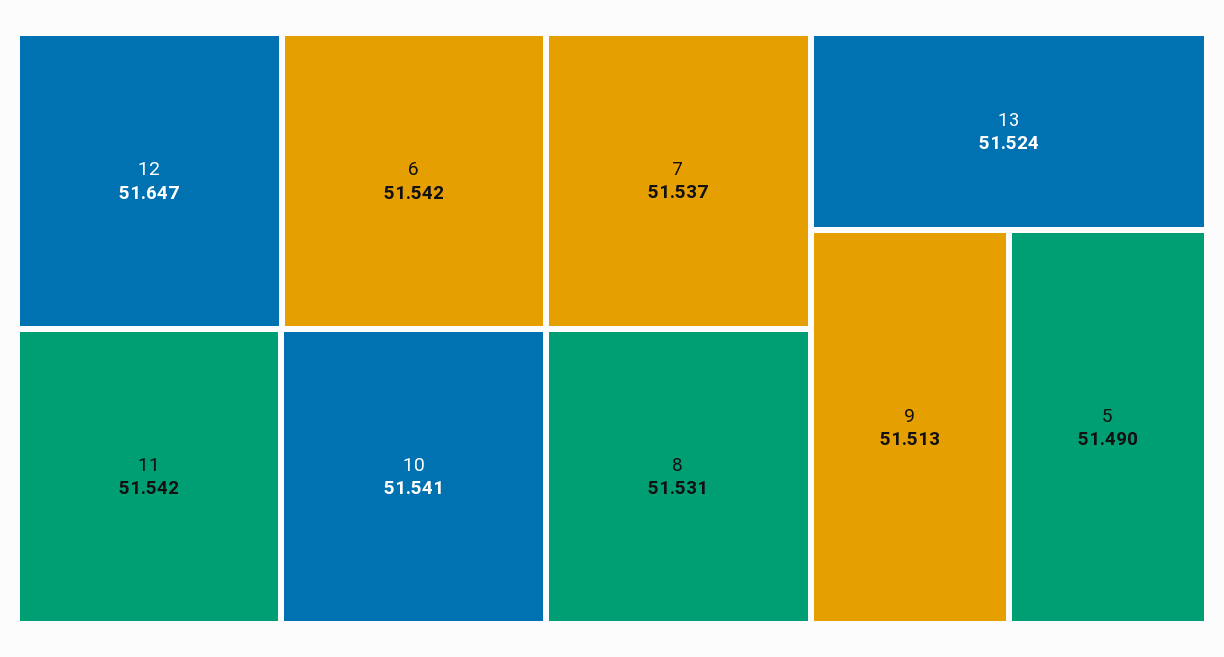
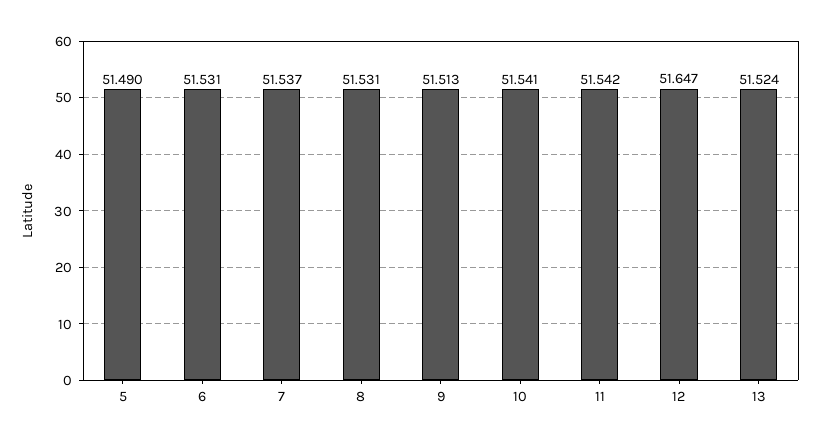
  {
    "12": 51.647,
-   "6": 51.542,
+   "6": 51.531,
    "11": 51.542,
    "10": 51.541,
    "7": 51.537,
    "8": 51.531,
    "13": 51.524,
    "9": 51.513,
    "5": 51.49
  }

